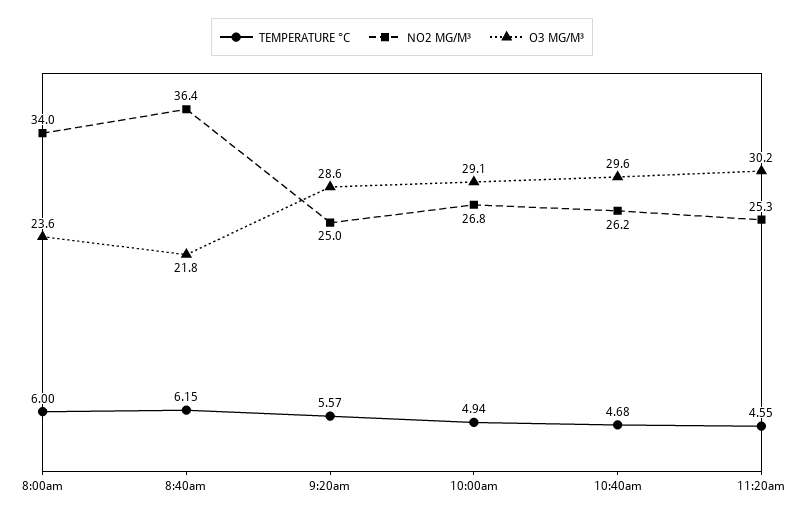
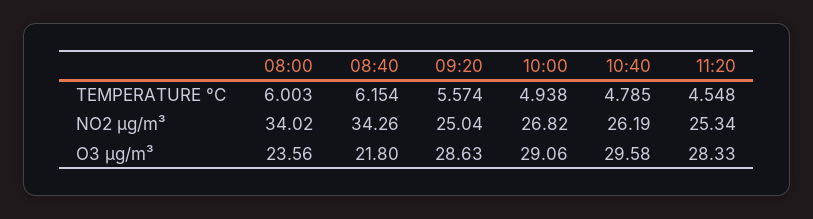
  {
    "TEMPERATURE °C": {
      "8:00am": 6.003,
      "8:40am": 6.154,
      "9:20am": 5.574,
      "10:00am": 4.938,
-     "10:40am": 4.68,
+     "10:40am": 4.785,
      "11:20am": 4.548
    },
    "NO2 ΜG/M³": {
      "8:00am": 34.02,
-     "8:40am": 36.4,
+     "8:40am": 34.26,
      "9:20am": 25.04,
      "10:00am": 26.82,
      "10:40am": 26.19,
      "11:20am": 25.34
    },
    "O3 ΜG/M³": {
      "8:00am": 23.56,
      "8:40am": 21.8,
      "9:20am": 28.63,
      "10:00am": 29.06,
      "10:40am": 29.58,
-     "11:20am": 30.2
+     "11:20am": 28.33
    }
  }

